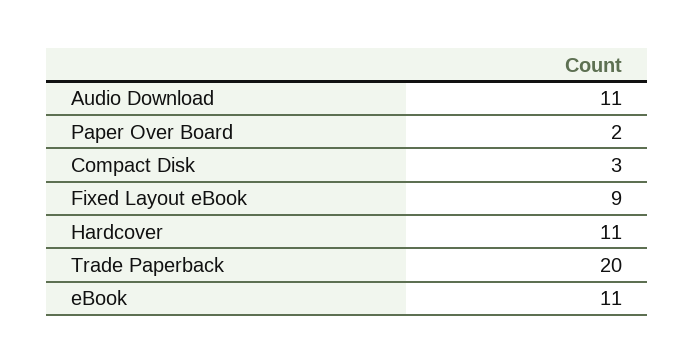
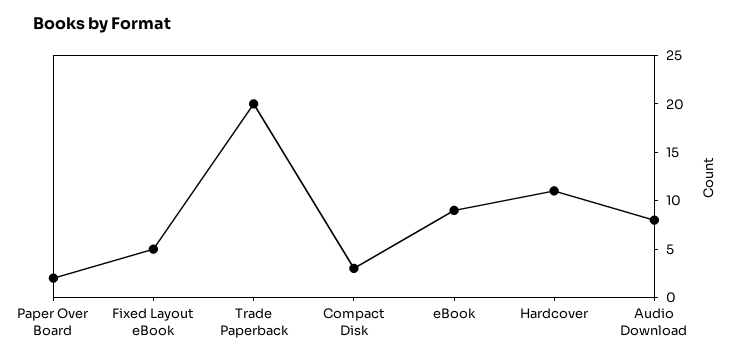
  {
-   "Audio Download": 11,
+   "Audio Download": 8,
    "Paper Over Board": 2,
    "Compact Disk": 3,
-   "Fixed Layout eBook": 9,
+   "Fixed Layout eBook": 5,
    "Hardcover": 11,
    "Trade Paperback": 20,
-   "eBook": 11
+   "eBook": 9
  }

